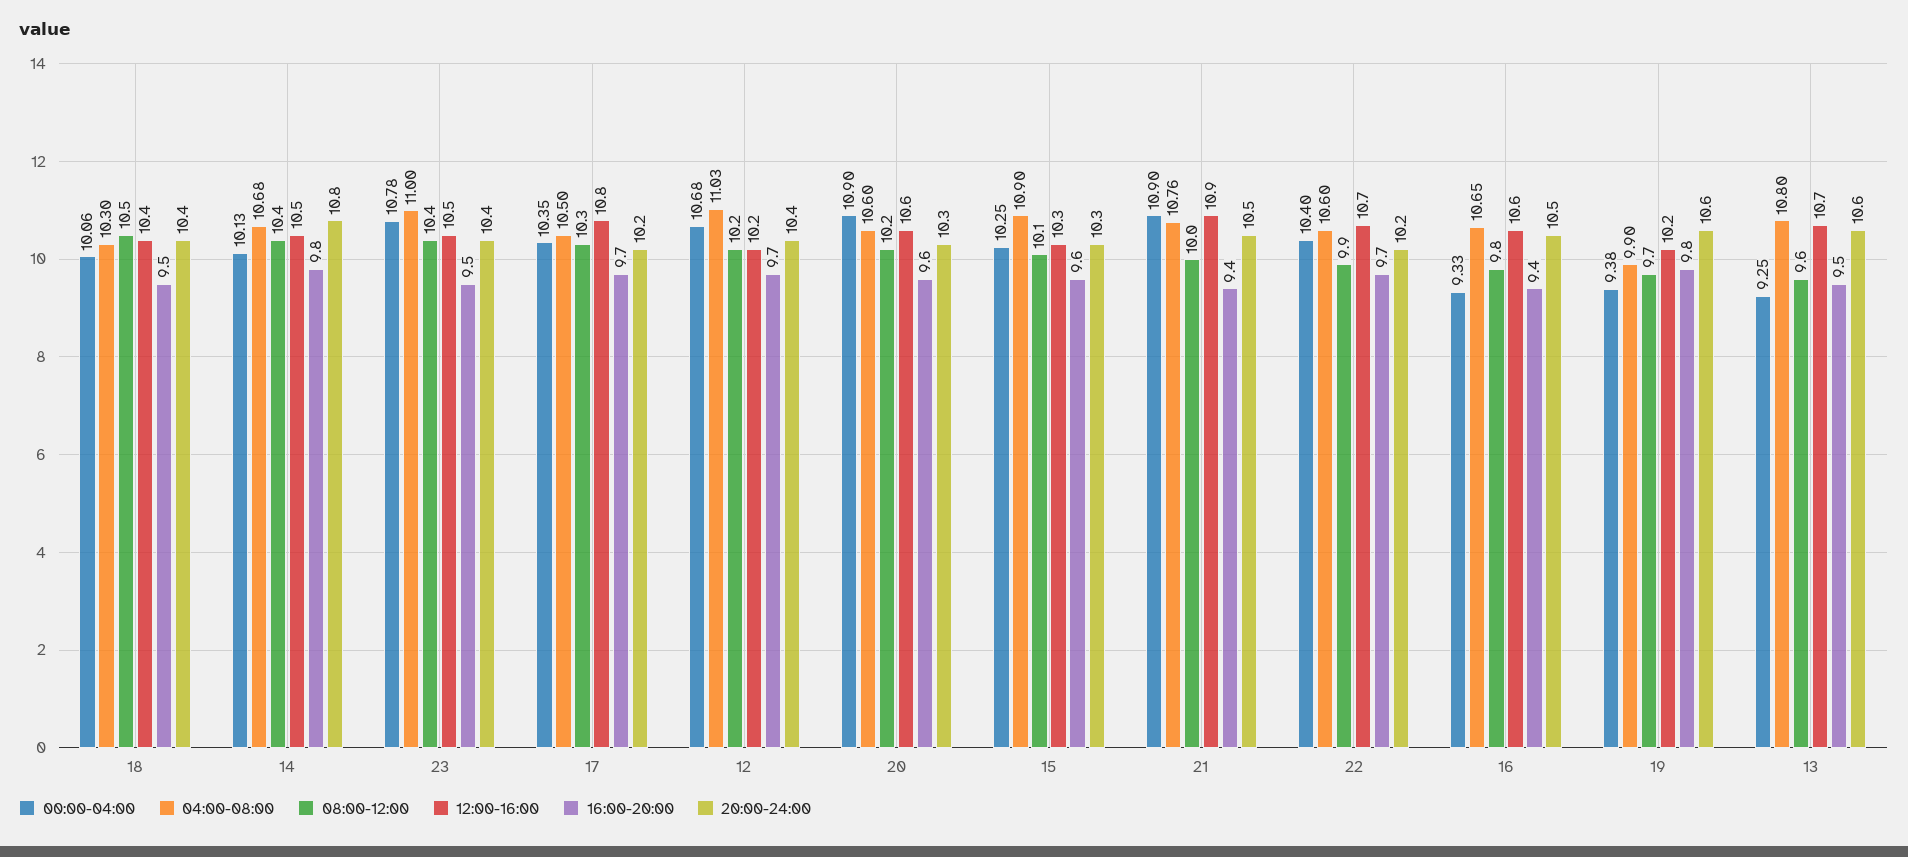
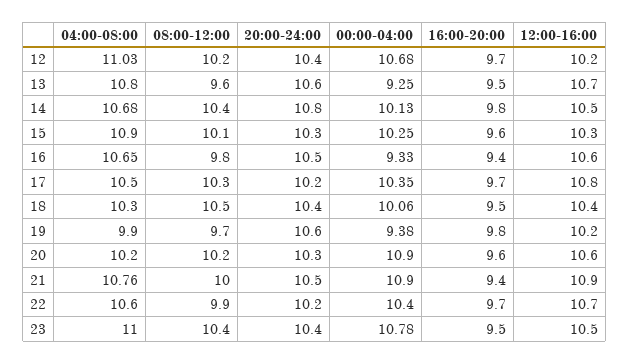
  {
    "00:00-04:00": {
      "18": 10.06,
      "14": 10.13,
      "23": 10.78,
      "17": 10.35,
      "12": 10.68,
      "20": 10.9,
      "15": 10.25,
      "21": 10.9,
      "22": 10.4,
      "16": 9.33,
      "19": 9.38,
      "13": 9.25
    },
    "04:00-08:00": {
      "18": 10.3,
      "14": 10.68,
      "23": 11,
      "17": 10.5,
      "12": 11.03,
-     "20": 10.6,
+     "20": 10.2,
      "15": 10.9,
      "21": 10.76,
      "22": 10.6,
      "16": 10.65,
      "19": 9.9,
      "13": 10.8
    },
    "08:00-12:00": {
      "18": 10.5,
      "14": 10.4,
      "23": 10.4,
      "17": 10.3,
      "12": 10.2,
      "20": 10.2,
      "15": 10.1,
      "21": 10,
      "22": 9.9,
      "16": 9.8,
      "19": 9.7,
      "13": 9.6
    },
    "12:00-16:00": {
      "18": 10.4,
      "14": 10.5,
      "23": 10.5,
      "17": 10.8,
      "12": 10.2,
      "20": 10.6,
      "15": 10.3,
      "21": 10.9,
      "22": 10.7,
      "16": 10.6,
      "19": 10.2,
      "13": 10.7
    },
    "16:00-20:00": {
      "18": 9.5,
      "14": 9.8,
      "23": 9.5,
      "17": 9.7,
      "12": 9.7,
      "20": 9.6,
      "15": 9.6,
      "21": 9.4,
      "22": 9.7,
      "16": 9.4,
      "19": 9.8,
      "13": 9.5
    },
    "20:00-24:00": {
      "18": 10.4,
      "14": 10.8,
      "23": 10.4,
      "17": 10.2,
      "12": 10.4,
      "20": 10.3,
      "15": 10.3,
      "21": 10.5,
      "22": 10.2,
      "16": 10.5,
      "19": 10.6,
      "13": 10.6
    }
  }

